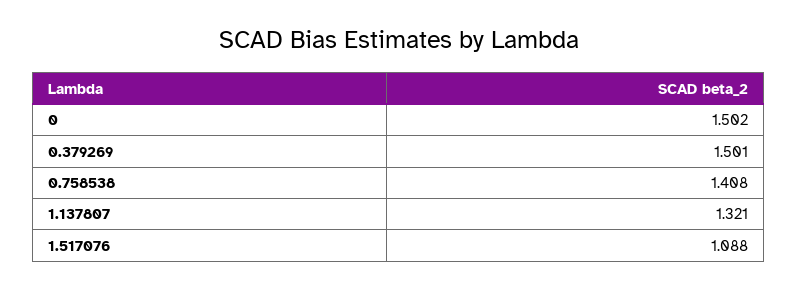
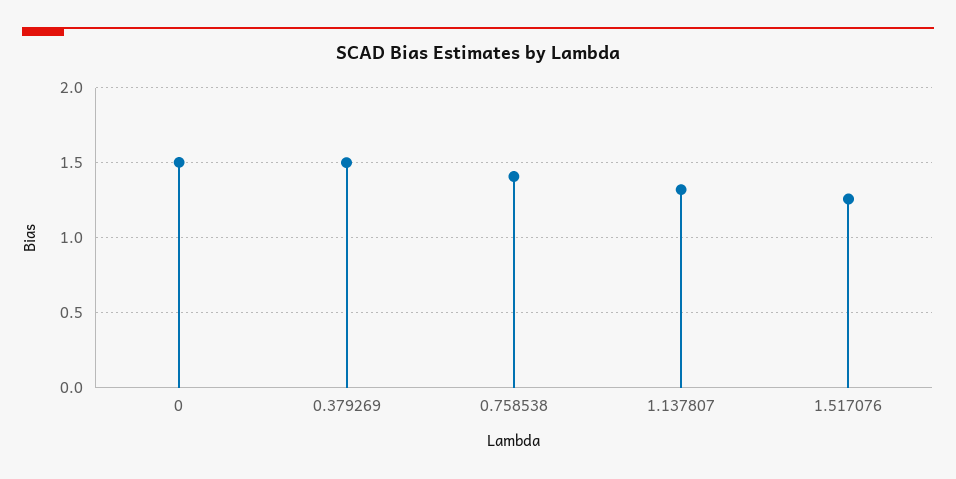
  {
    "0": 1.502,
    "0.379269": 1.501,
    "0.758538": 1.408,
    "1.137807": 1.321,
-   "1.517076": 1.088
+   "1.517076": 1.25
  }

